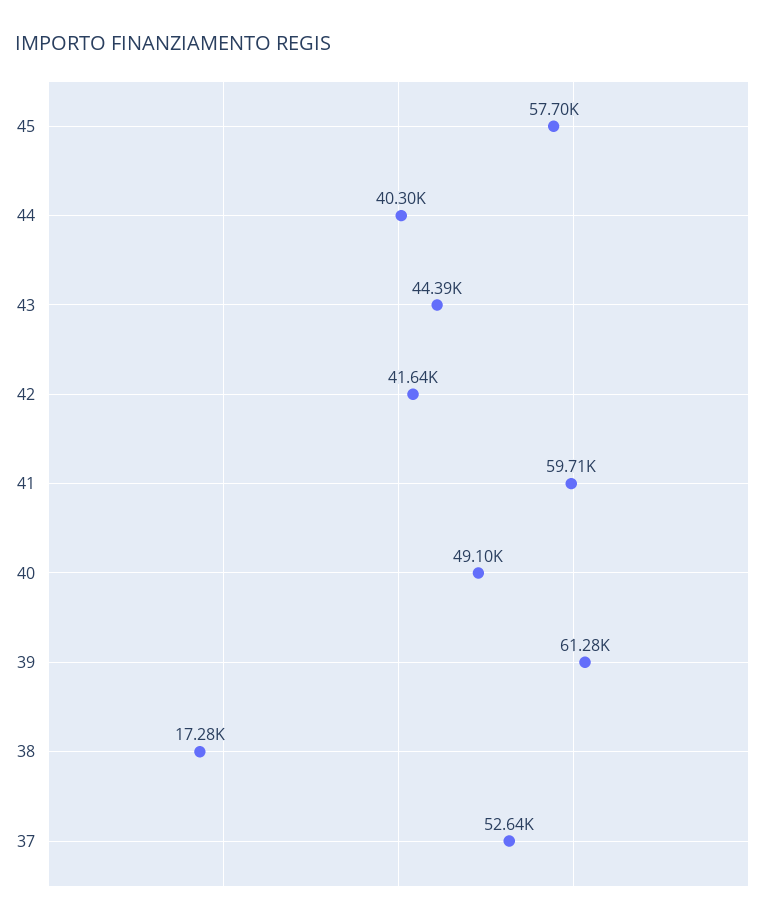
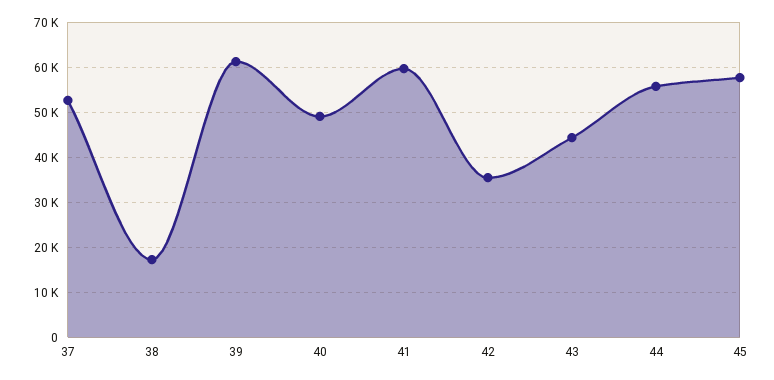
  {
    "45": 57700,
-   "44": 40300,
+   "44": 56000,
    "43": 44390,
-   "42": 41640,
+   "42": 36000,
    "41": 59710,
    "40": 49100,
    "39": 61280,
    "38": 17280,
    "37": 52640
  }

